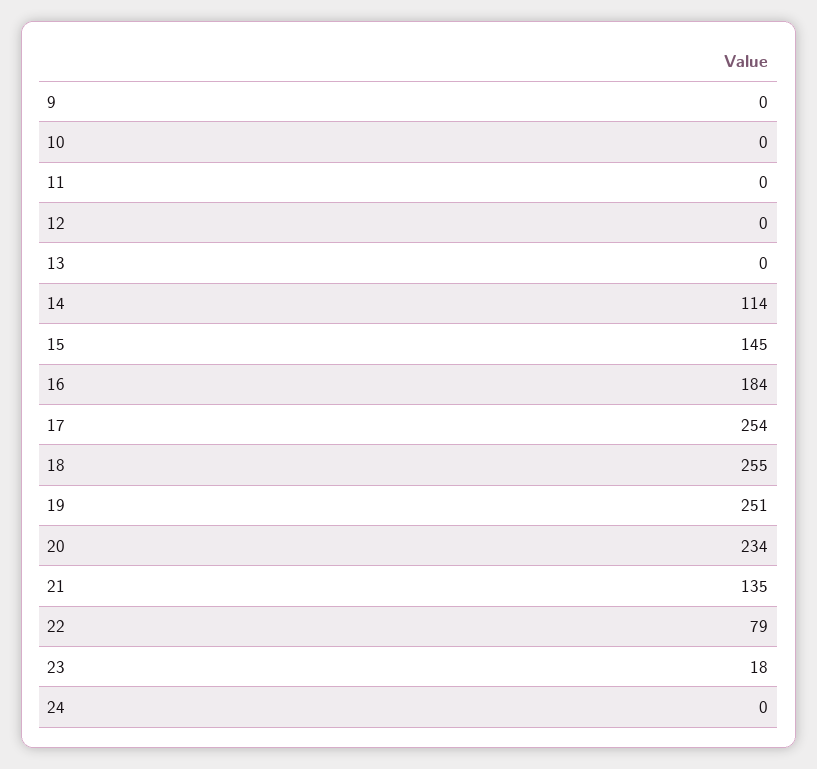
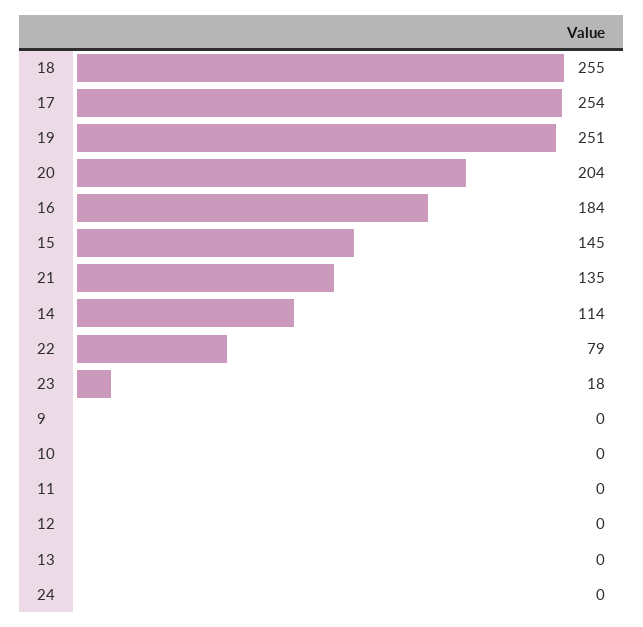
  {
    "9": 0,
    "10": 0,
    "11": 0,
    "12": 0,
    "13": 0,
    "14": 114,
    "15": 145,
    "16": 184,
    "17": 254,
    "18": 255,
    "19": 251,
-   "20": 234,
+   "20": 204,
    "21": 135,
    "22": 79,
    "23": 18,
    "24": 0
  }

